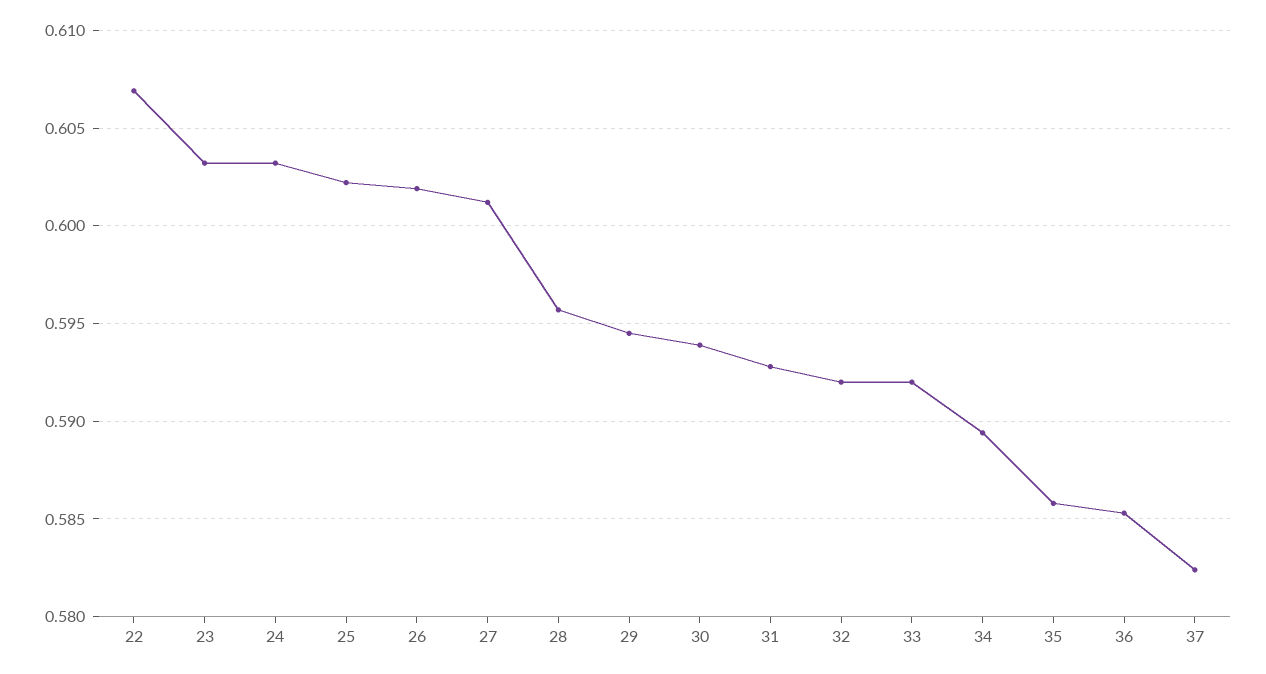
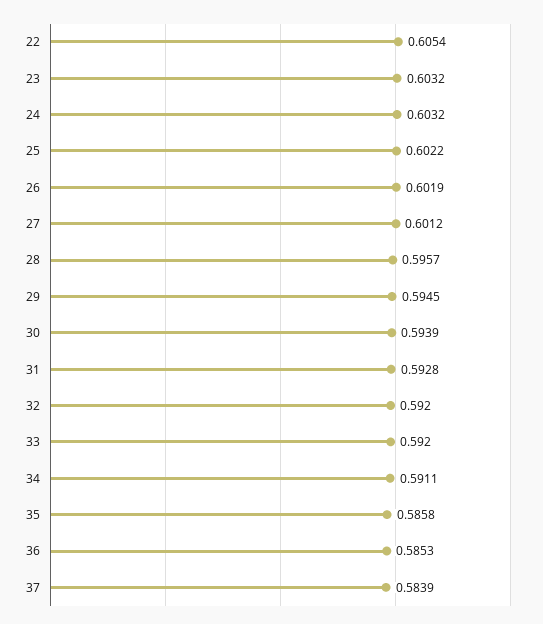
  {
-   "22": 0.607,
+   "22": 0.6054,
    "23": 0.6032,
    "24": 0.6032,
    "25": 0.6022,
    "26": 0.6019,
    "27": 0.6012,
    "28": 0.5957,
    "29": 0.5945,
    "30": 0.5939,
    "31": 0.5928,
    "32": 0.592,
    "33": 0.592,
-   "34": 0.5895,
+   "34": 0.5911,
    "35": 0.5858,
    "36": 0.5853,
-   "37": 0.5825
+   "37": 0.5839
  }

